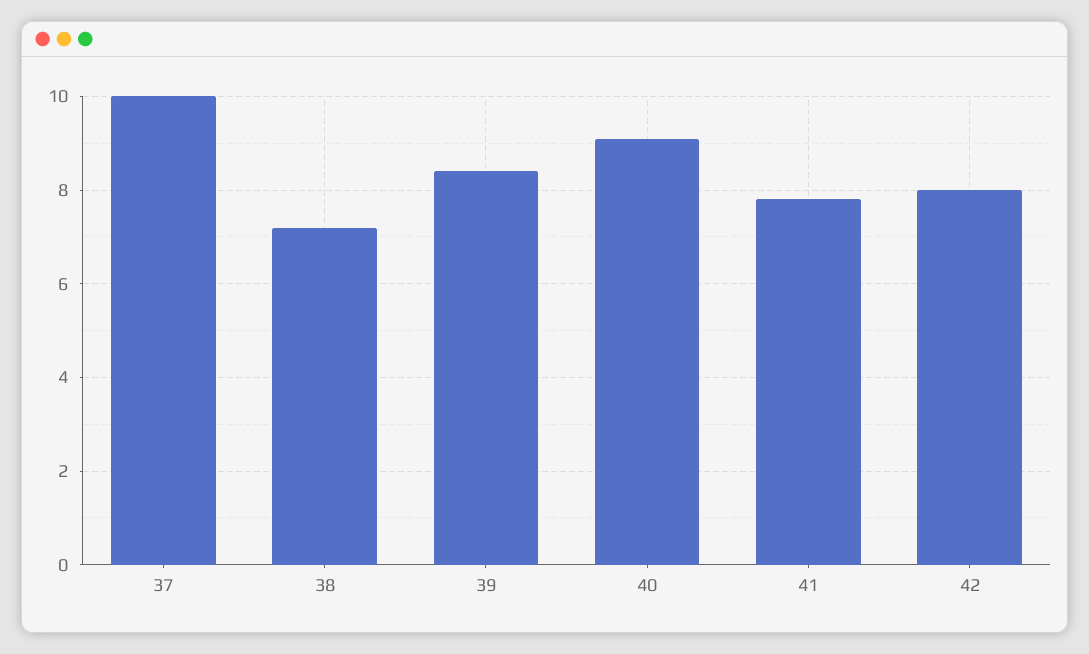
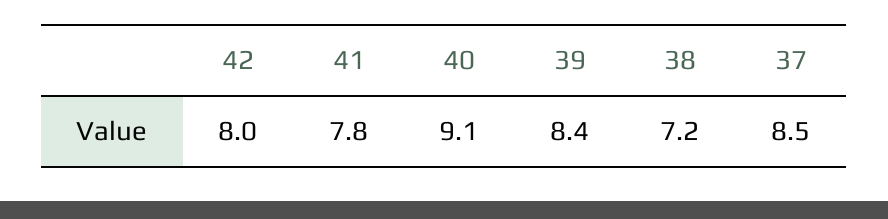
  {
-   "37": 10,
+   "37": 8.5,
    "38": 7.2,
    "39": 8.4,
    "40": 9.1,
    "41": 7.8,
    "42": 8
  }

